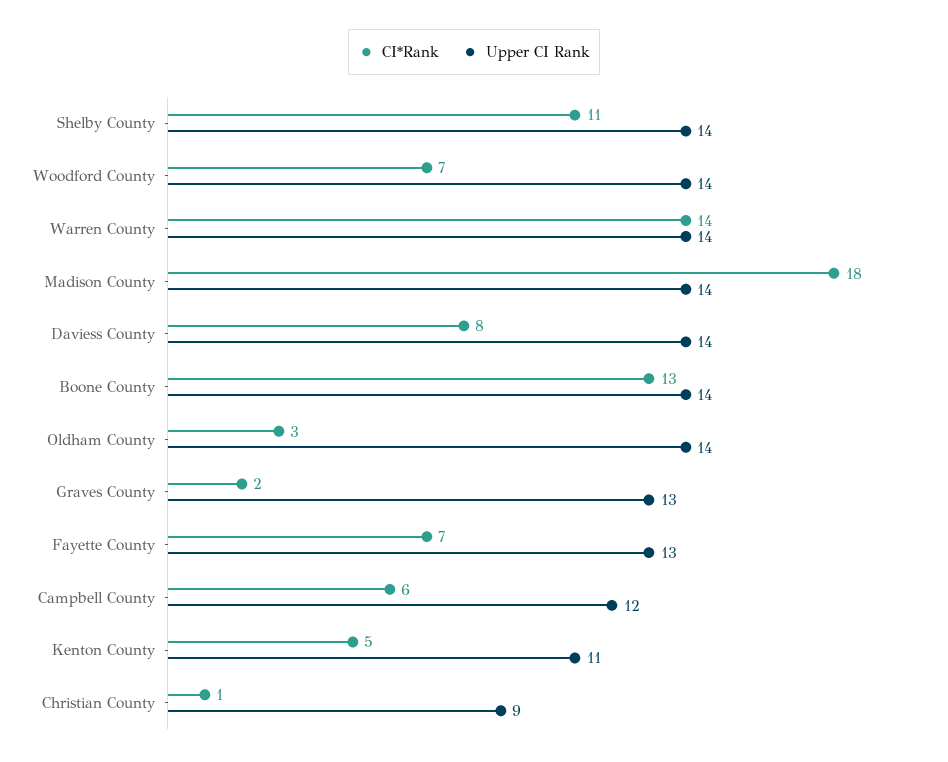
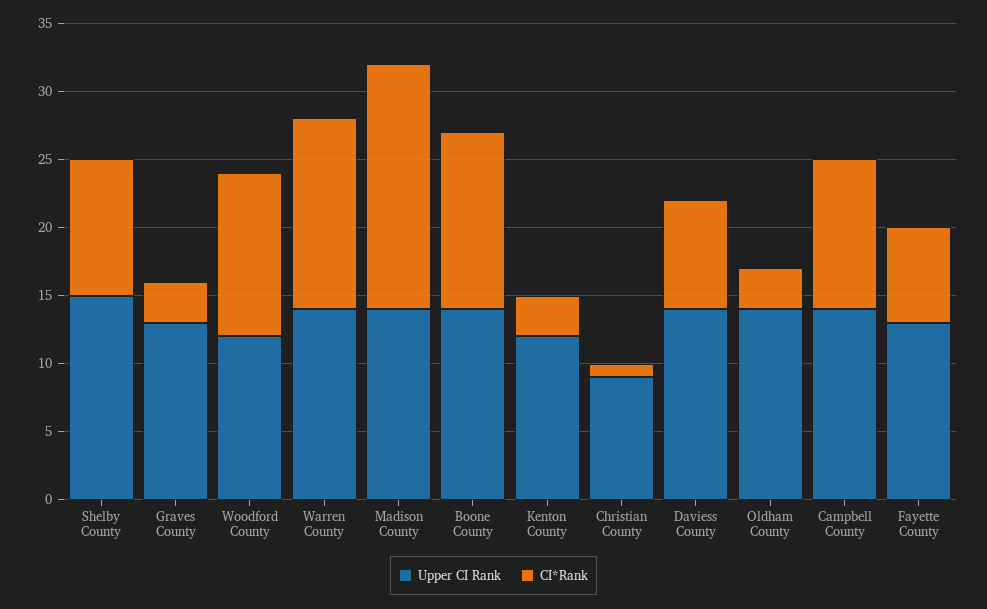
  {
    "CI*Rank": {
-     "Shelby County": 11,
+     "Shelby County": 10,
-     "Woodford County": 7,
+     "Woodford County": 12,
      "Warren County": 14,
      "Madison County": 18,
      "Daviess County": 8,
      "Boone County": 13,
      "Oldham County": 3,
-     "Graves County": 2,
+     "Graves County": 3,
      "Fayette County": 7,
-     "Campbell County": 6,
+     "Campbell County": 11,
-     "Kenton County": 5,
+     "Kenton County": 3,
      "Christian County": 1
    },
    "Upper CI Rank": {
-     "Shelby County": 14,
+     "Shelby County": 15,
-     "Woodford County": 14,
+     "Woodford County": 12,
      "Warren County": 14,
      "Madison County": 14,
      "Daviess County": 14,
      "Boone County": 14,
      "Oldham County": 14,
      "Graves County": 13,
      "Fayette County": 13,
-     "Campbell County": 12,
+     "Campbell County": 14,
-     "Kenton County": 11,
+     "Kenton County": 12,
      "Christian County": 9
    }
  }

